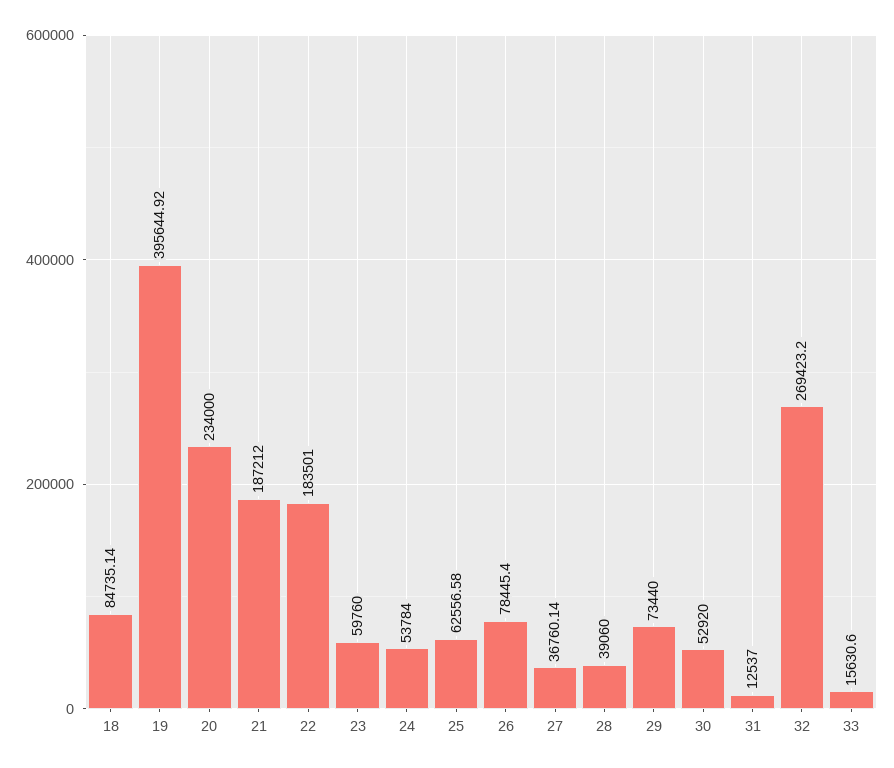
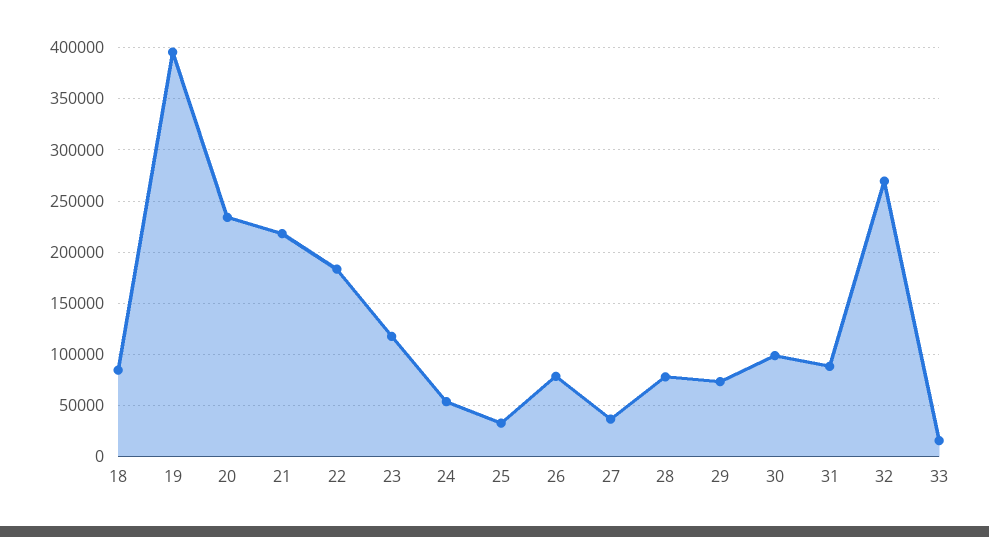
  {
    "18": 84735.14,
    "19": 395644.92,
    "20": 234000,
-   "21": 187212,
+   "21": 220000,
    "22": 183501,
-   "23": 59760,
+   "23": 120000,
    "24": 53784,
-   "25": 62556.58,
+   "25": 30000,
    "26": 78445.4,
    "27": 36760.14,
-   "28": 39060,
+   "28": 80000,
    "29": 73440,
-   "30": 52920,
+   "30": 100000,
-   "31": 12537,
+   "31": 90000,
    "32": 269423.2,
    "33": 15630.6
  }

